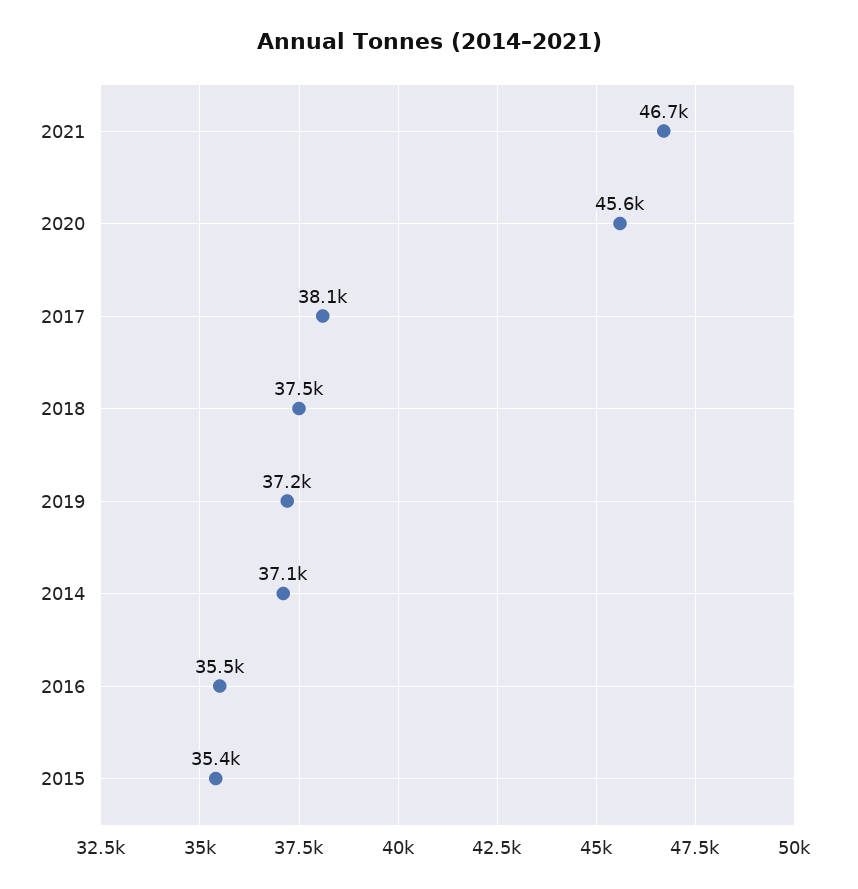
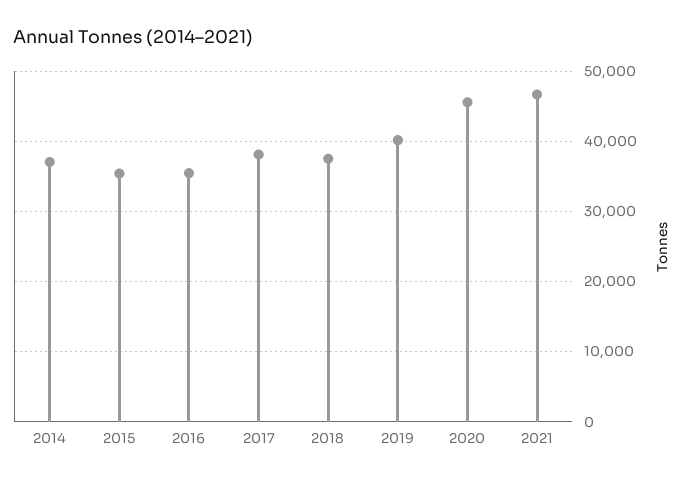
  {
    "2021": 46700,
    "2020": 45600,
    "2017": 38100,
    "2018": 37500,
-   "2019": 37200,
+   "2019": 40000,
    "2014": 37100,
    "2016": 35500,
    "2015": 35400
  }

